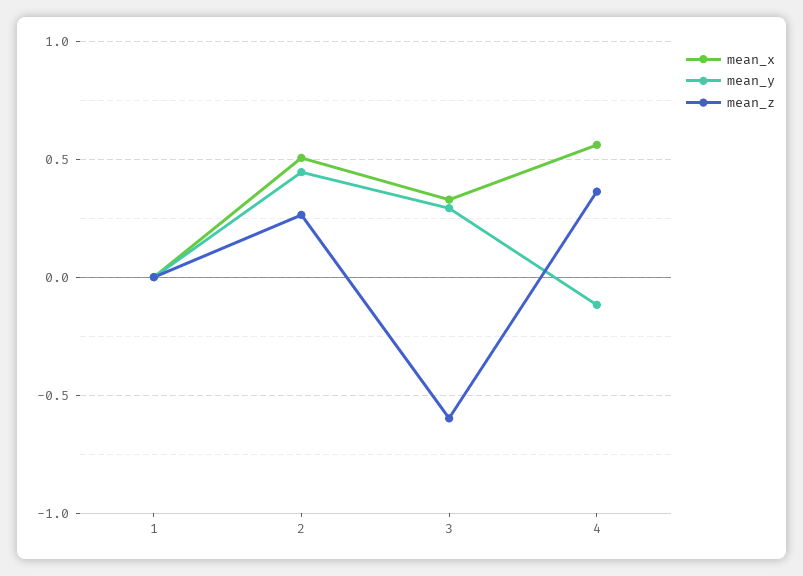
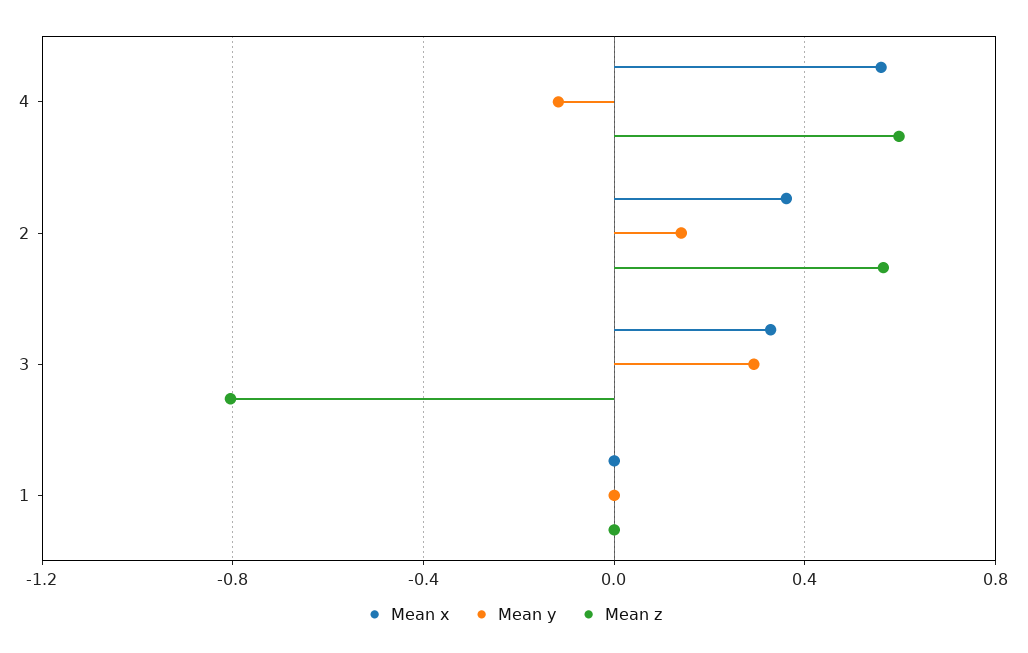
  {
    "mean_x": {
      "1": 0,
-     "2": 0.5,
+     "2": 0.35,
      "3": 0.35,
      "4": 0.55
    },
    "mean_y": {
      "1": 0,
-     "2": 0.45,
+     "2": 0.15,
      "3": 0.3,
      "4": -0.1
    },
    "mean_z": {
      "1": 0,
-     "2": 0.25,
+     "2": 0.55,
-     "3": -0.6,
+     "3": -0.8,
-     "4": 0.35
+     "4": 0.6
    }
  }

